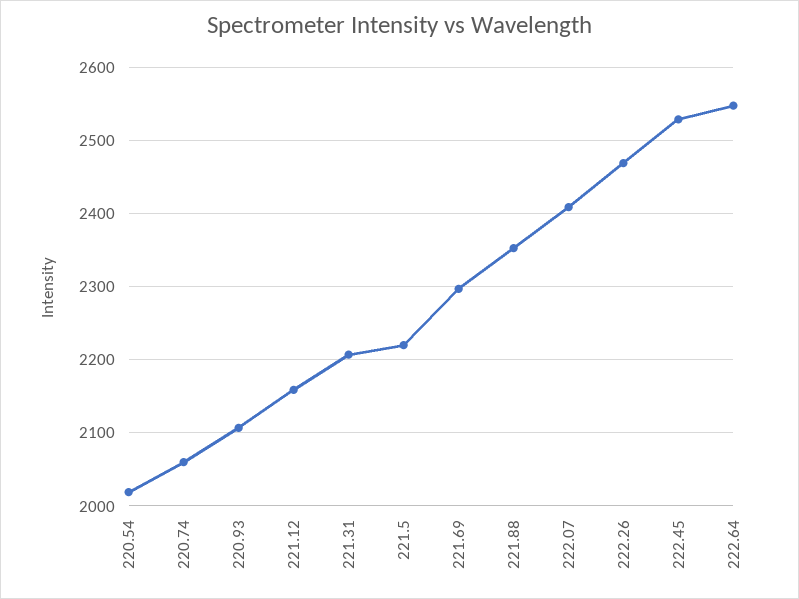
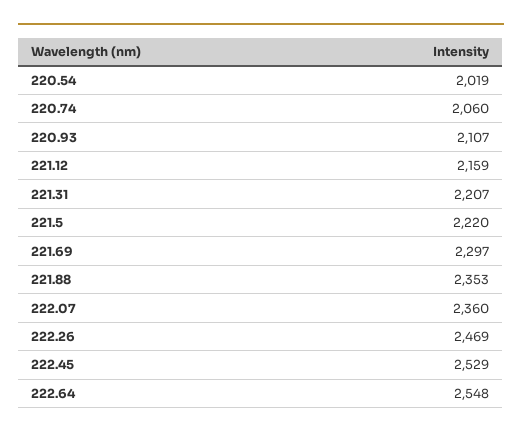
  {
    "220.54": 2019,
    "220.74": 2060,
    "220.93": 2107,
    "221.12": 2159,
    "221.31": 2207,
    "221.5": 2220,
    "221.69": 2297,
    "221.88": 2353,
-   "222.07": 2410,
+   "222.07": 2360,
    "222.26": 2469,
    "222.45": 2529,
    "222.64": 2548
  }

